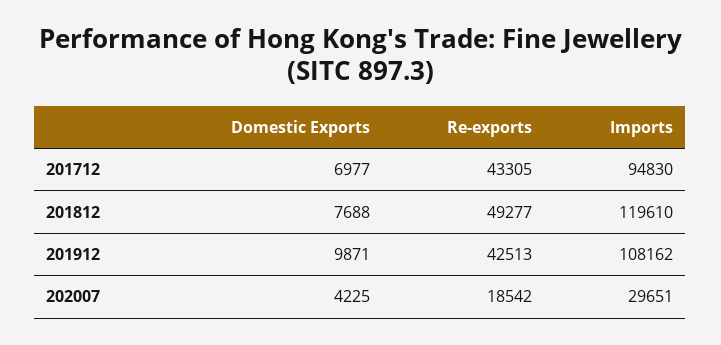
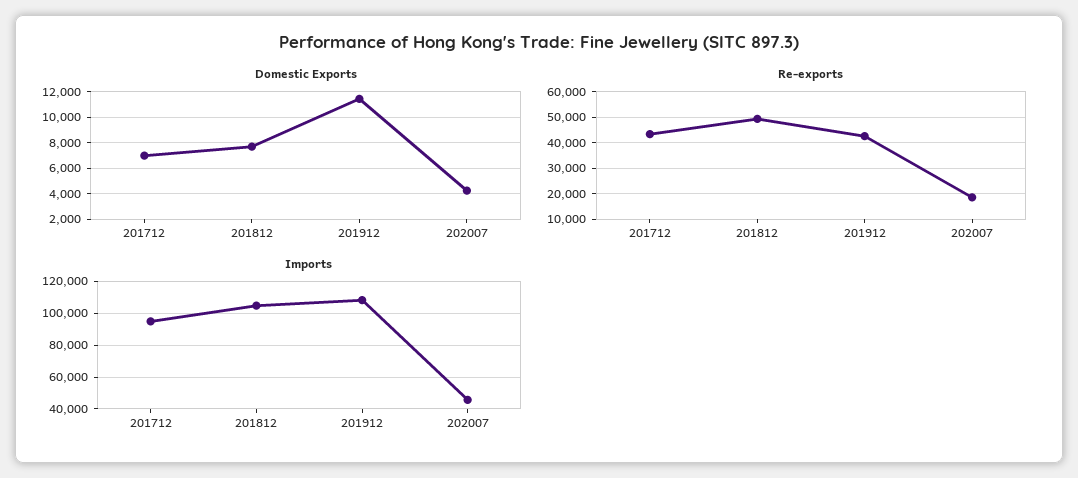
  {
    "Domestic Exports": {
      "201712": 6977,
      "201812": 7688,
-     "201912": 9871,
+     "201912": 11500,
      "202007": 4225
    },
    "Re-exports": {
      "201712": 43305,
      "201812": 49277,
      "201912": 42513,
      "202007": 18542
    },
    "Imports": {
      "201712": 94830,
-     "201812": 119610,
+     "201812": 105000,
      "201912": 108162,
-     "202007": 29651
+     "202007": 45000
    }
  }

